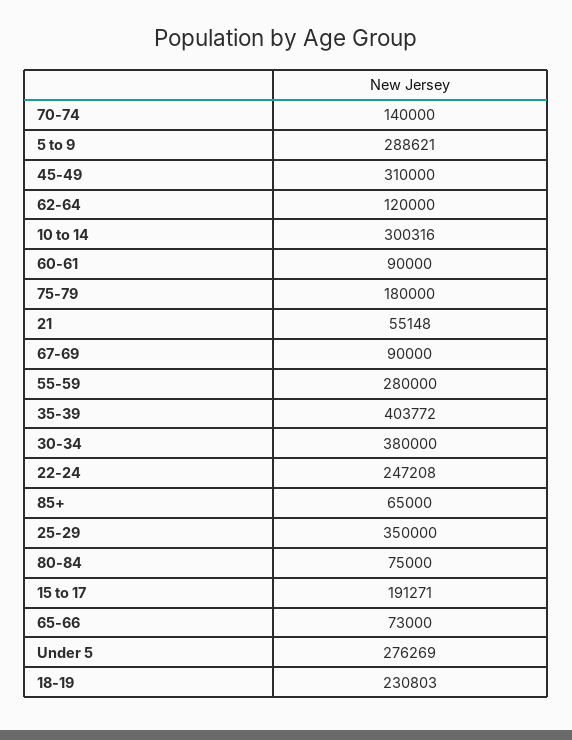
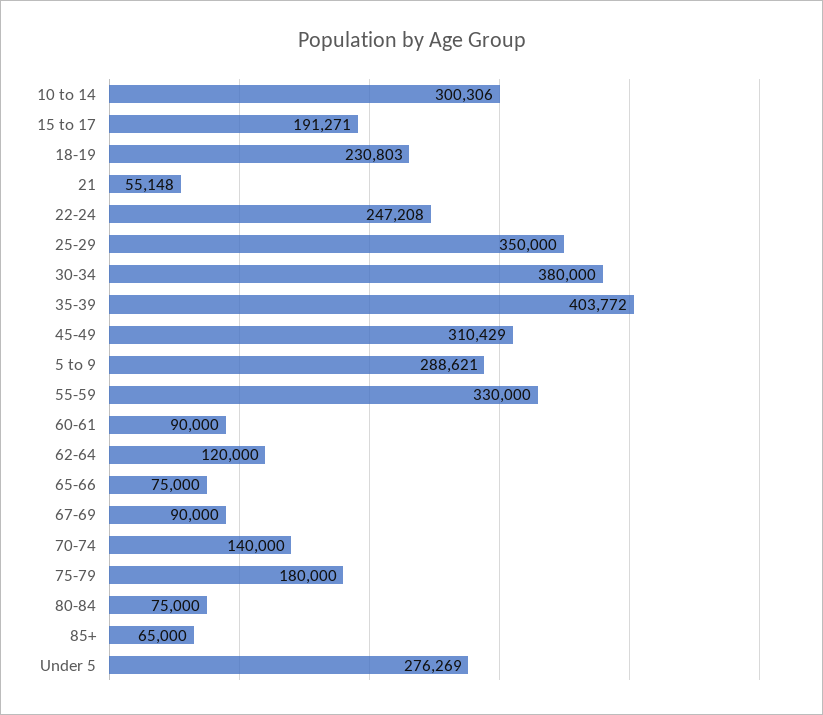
  {
    "70-74": 140000,
    "5 to 9": 288621,
-   "45-49": 310000,
+   "45-49": 310429,
    "62-64": 120000,
-   "10 to 14": 300316,
+   "10 to 14": 300306,
    "60-61": 90000,
    "75-79": 180000,
    "21": 55148,
    "67-69": 90000,
-   "55-59": 280000,
+   "55-59": 330000,
    "35-39": 403772,
    "30-34": 380000,
    "22-24": 247208,
    "85+": 65000,
    "25-29": 350000,
    "80-84": 75000,
    "15 to 17": 191271,
-   "65-66": 73000,
+   "65-66": 75000,
    "Under 5": 276269,
    "18-19": 230803
  }

